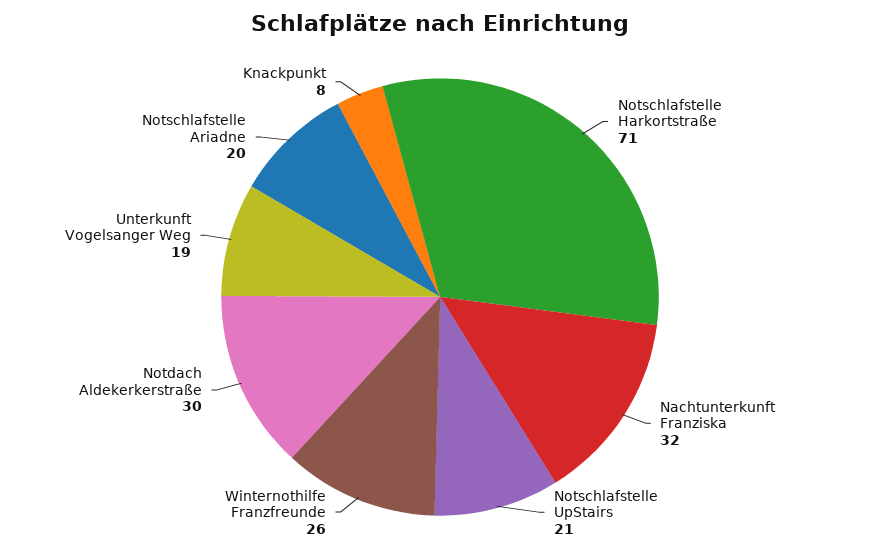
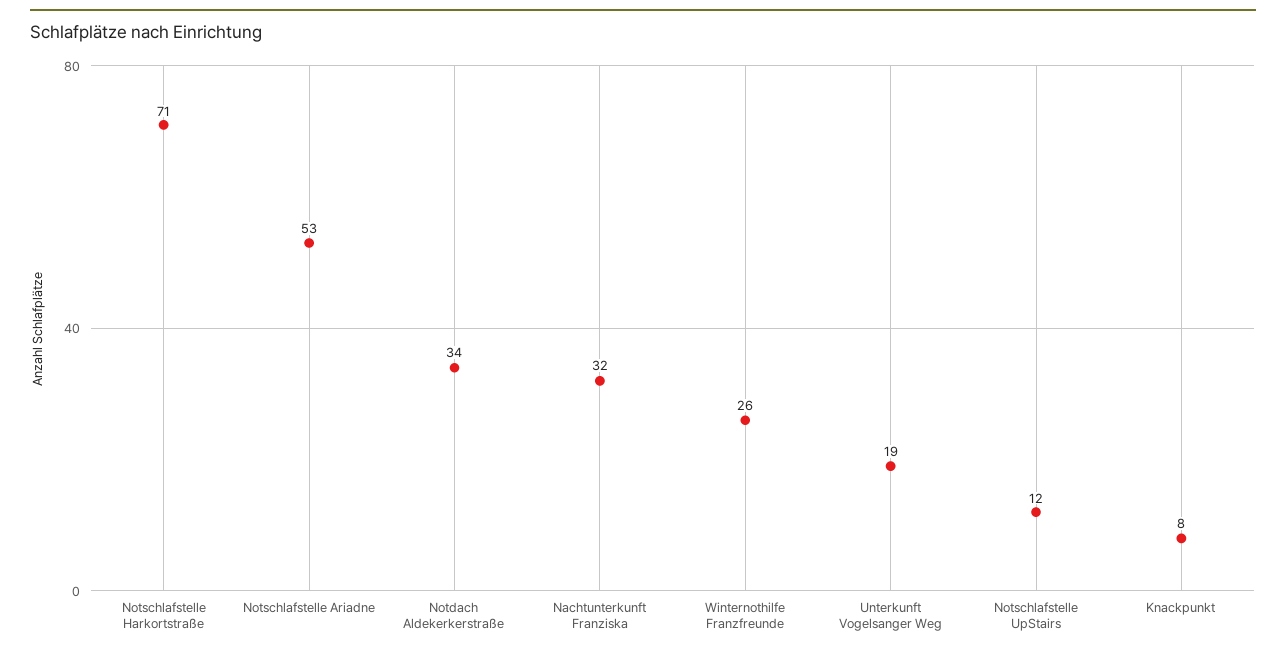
  {
    "Notschlafstelle Harkortstraße": 71,
    "Nachtunterkunft Franziska": 32,
-   "Notschlafstelle UpStairs": 21,
+   "Notschlafstelle UpStairs": 12,
    "Winternothilfe Franzfreunde": 26,
-   "Notdach Aldekerkerstraße": 30,
+   "Notdach Aldekerkerstraße": 34,
    "Unterkunft Vogelsanger Weg": 19,
-   "Notschlafstelle Ariadne": 20,
+   "Notschlafstelle Ariadne": 53,
    "Knackpunkt": 8
  }

